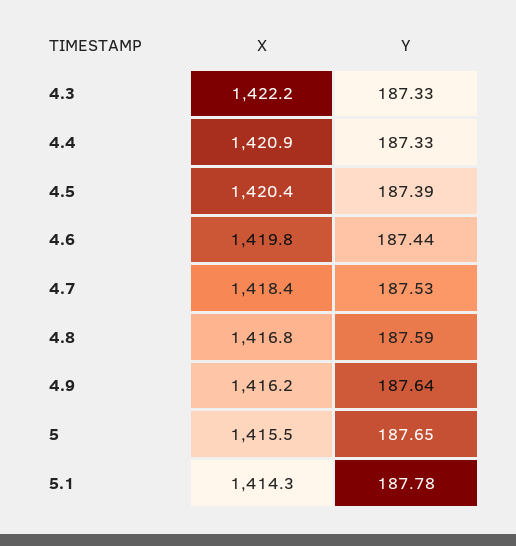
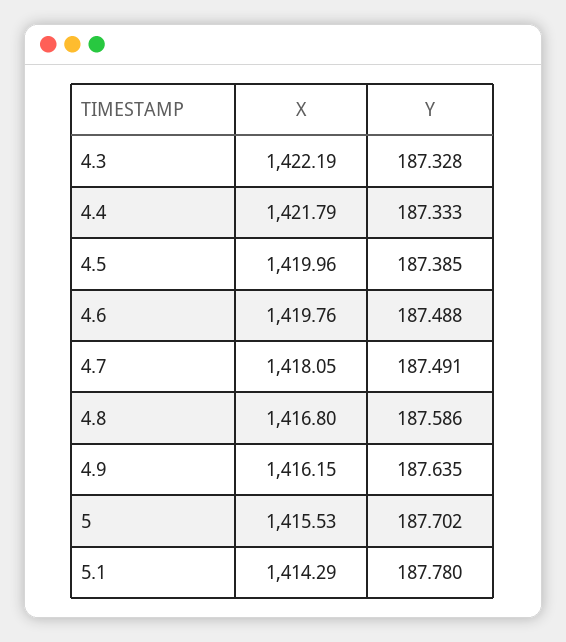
  {
    "X": {
      "4.3": 1422.19,
-     "4.4": 1420.9,
+     "4.4": 1421.79,
-     "4.5": 1420.4,
+     "4.5": 1419.96,
      "4.6": 1419.76,
-     "4.7": 1418.4,
+     "4.7": 1418.05,
      "4.8": 1416.8,
      "4.9": 1416.15,
      "5": 1415.53,
      "5.1": 1414.29
    },
    "Y": {
      "4.3": 187.328,
      "4.4": 187.333,
      "4.5": 187.385,
-     "4.6": 187.44,
+     "4.6": 187.488,
-     "4.7": 187.53,
+     "4.7": 187.491,
      "4.8": 187.586,
      "4.9": 187.635,
-     "5": 187.65,
+     "5": 187.702,
      "5.1": 187.78
    }
  }

